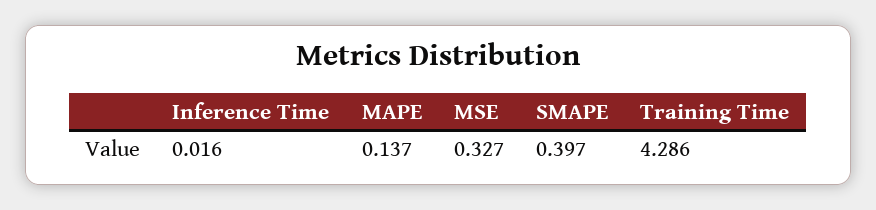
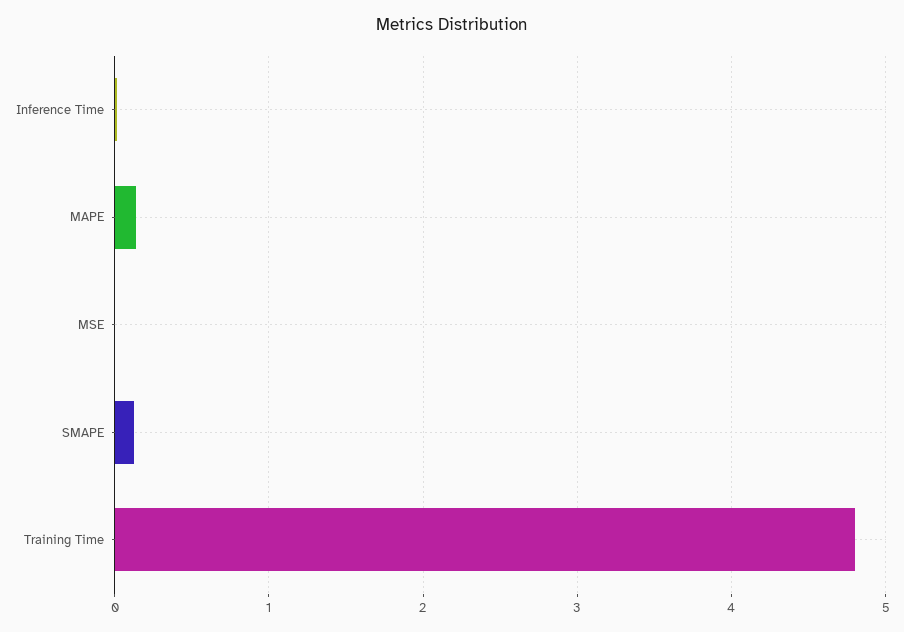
  {
    "Inference Time": 0.016,
    "MAPE": 0.137,
-   "MSE": 0.327,
+   "MSE": 0,
-   "SMAPE": 0.397,
+   "SMAPE": 0.1,
-   "Training Time": 4.286
+   "Training Time": 4.8
  }

